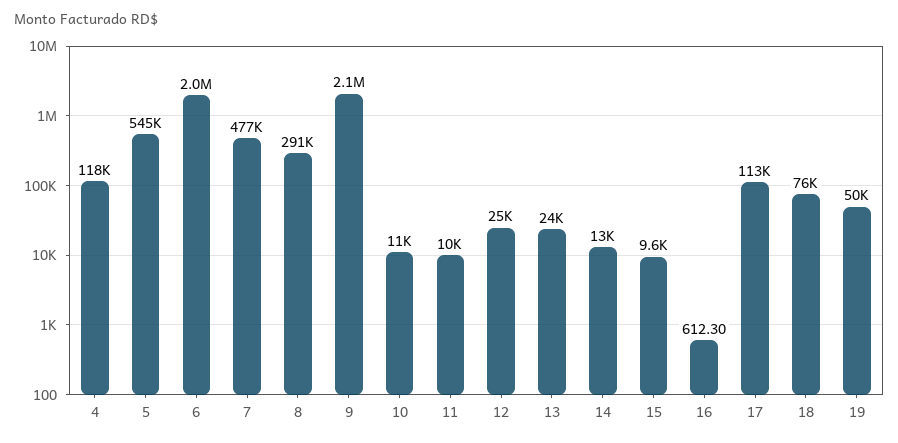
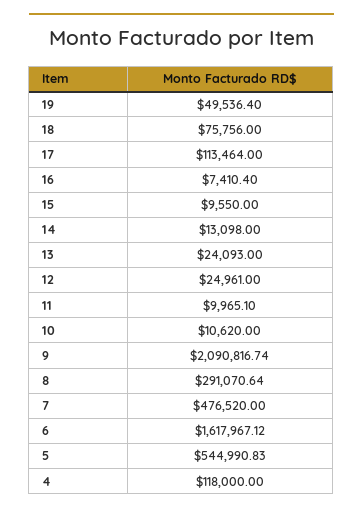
  {
    "4": 118000,
    "5": 544990.83,
-   "6": 2000000,
+   "6": 1617967.12,
    "7": 476520,
    "8": 291070.64,
    "9": 2090816.74,
    "10": 10620,
    "11": 9965.1,
    "12": 24961,
    "13": 24093,
    "14": 13098,
    "15": 9550,
-   "16": 612.3,
+   "16": 7410.4,
    "17": 113464,
    "18": 75756,
    "19": 49536.4
  }

